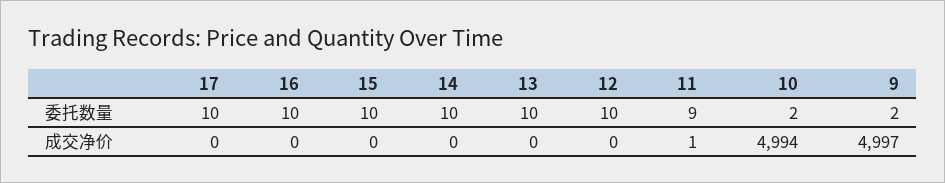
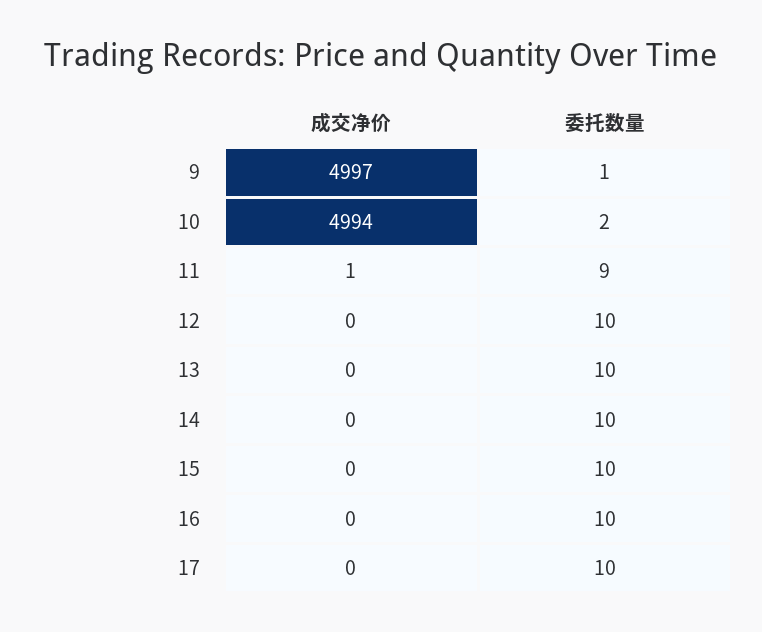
  {
    "17": {
      "委托数量": 10,
      "成交净价": 0
    },
    "16": {
      "委托数量": 10,
      "成交净价": 0
    },
    "15": {
      "委托数量": 10,
      "成交净价": 0
    },
    "14": {
      "委托数量": 10,
      "成交净价": 0
    },
    "13": {
      "委托数量": 10,
      "成交净价": 0
    },
    "12": {
      "委托数量": 10,
      "成交净价": 0
    },
    "11": {
      "委托数量": 9,
      "成交净价": 1
    },
    "10": {
      "委托数量": 2,
      "成交净价": 4994
    },
    "9": {
-     "委托数量": 2,
+     "委托数量": 1,
      "成交净价": 4997
    }
  }

